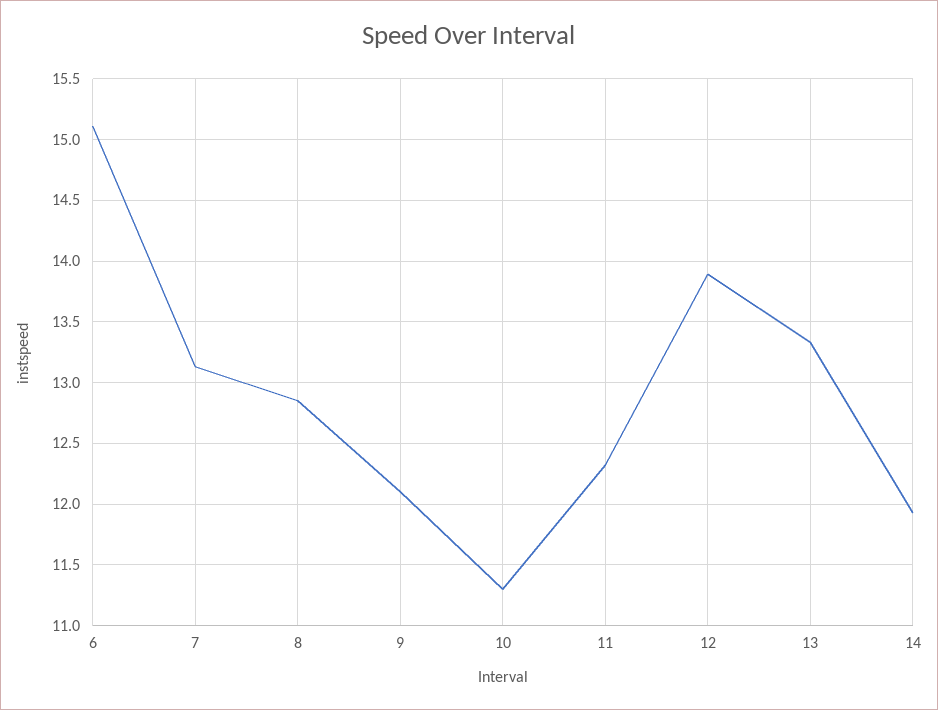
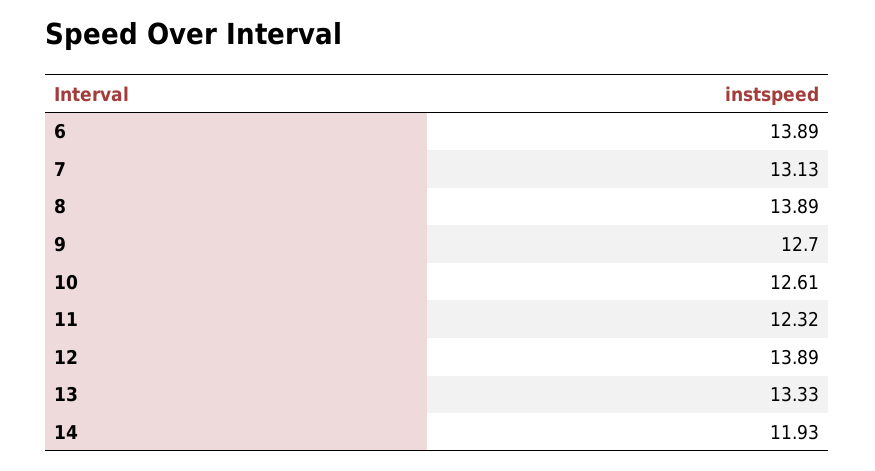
  {
-   "6": 15.1,
+   "6": 13.89,
    "7": 13.13,
-   "8": 12.85,
+   "8": 13.89,
-   "9": 12.1,
+   "9": 12.7,
-   "10": 11.3,
+   "10": 12.61,
    "11": 12.32,
    "12": 13.89,
    "13": 13.33,
    "14": 11.93
  }

